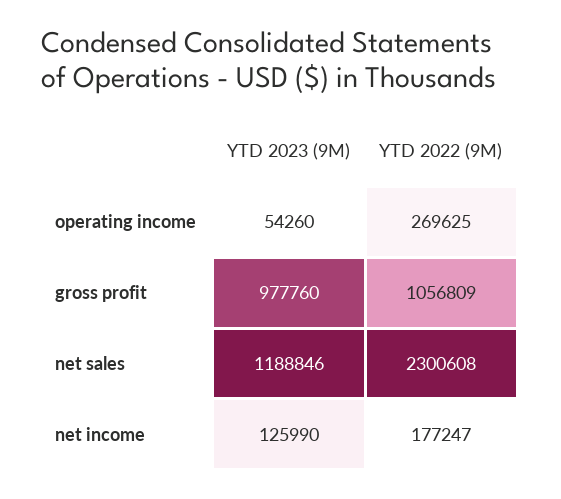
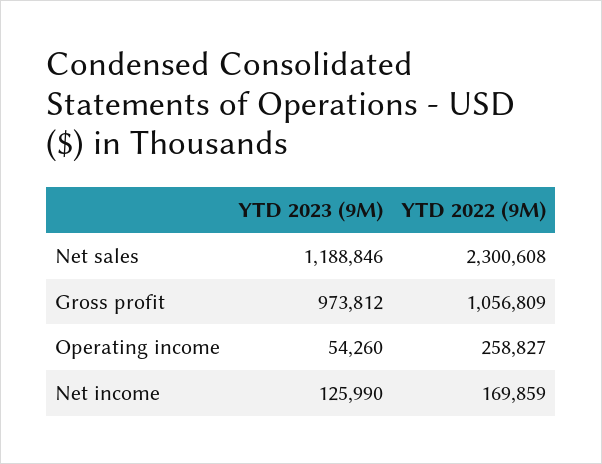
  {
    "YTD 2023 (9M)": {
      "operating income": 54260,
-     "gross profit": 977760,
+     "gross profit": 973812,
      "net sales": 1188846,
      "net income": 125990
    },
    "YTD 2022 (9M)": {
-     "operating income": 269625,
+     "operating income": 258827,
      "gross profit": 1056809,
      "net sales": 2300608,
-     "net income": 177247
+     "net income": 169859
    }
  }

